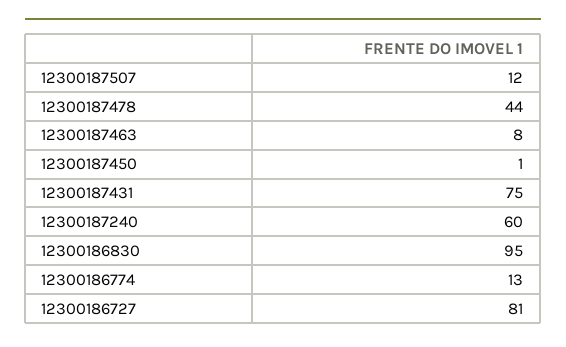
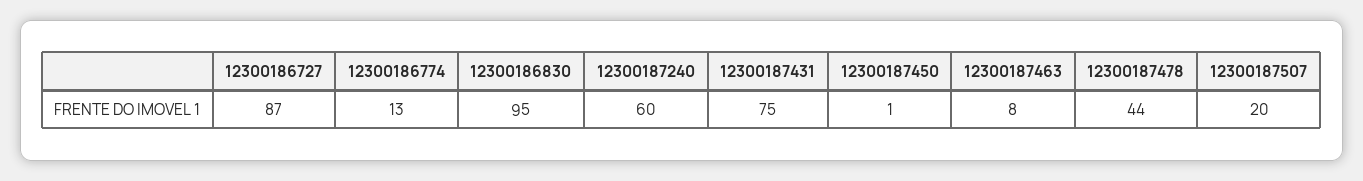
  {
-   "12300187507": 12,
+   "12300187507": 20,
    "12300187478": 44,
    "12300187463": 8,
    "12300187450": 1,
    "12300187431": 75,
    "12300187240": 60,
    "12300186830": 95,
    "12300186774": 13,
-   "12300186727": 81
+   "12300186727": 87
  }

